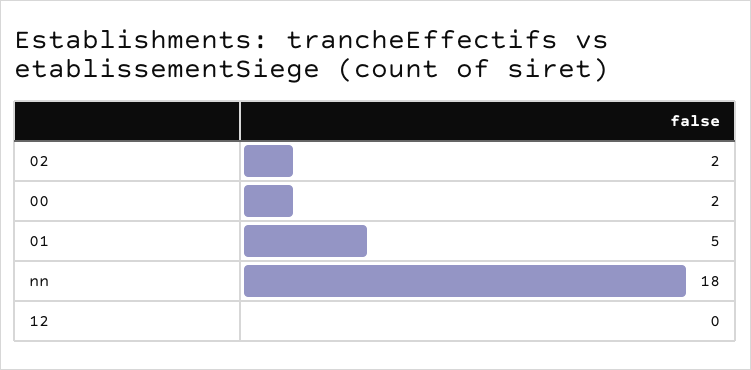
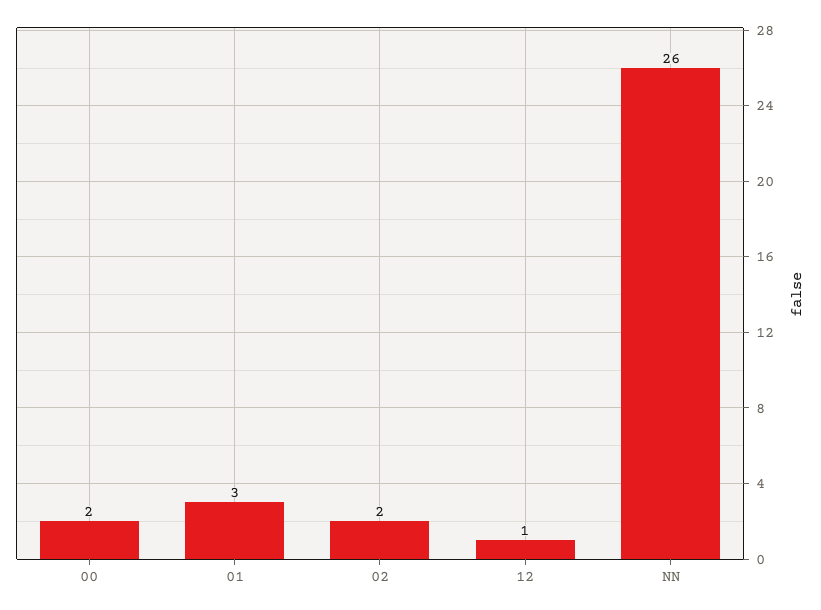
  {
    "02": 2,
    "00": 2,
-   "01": 5,
+   "01": 3,
-   "nn": 18,
+   "nn": 26,
-   "12": 0
+   "12": 1
  }

